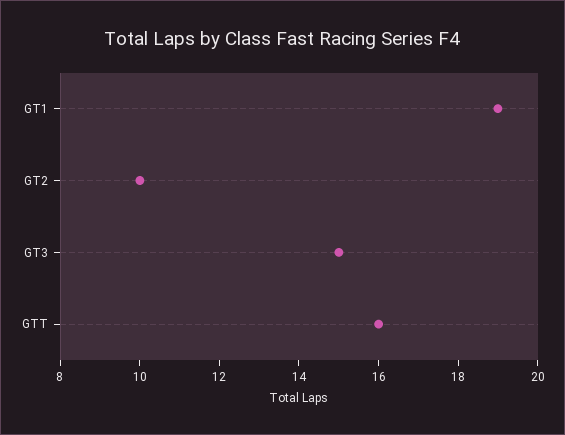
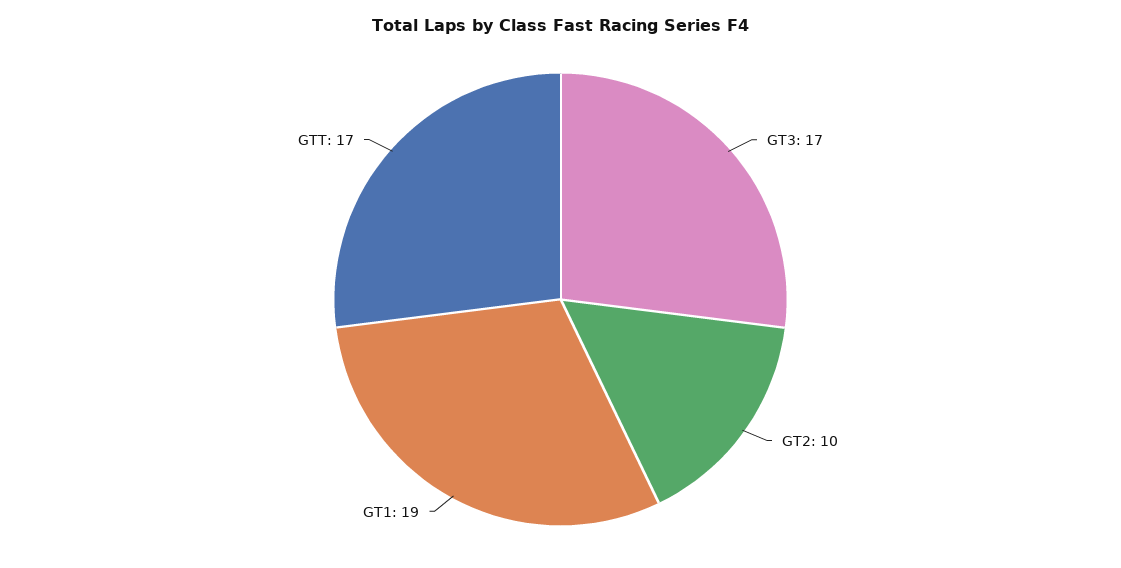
  {
    "GT1": 19,
    "GT2": 10,
-   "GT3": 15,
+   "GT3": 17,
-   "GTT": 16
+   "GTT": 17
  }

